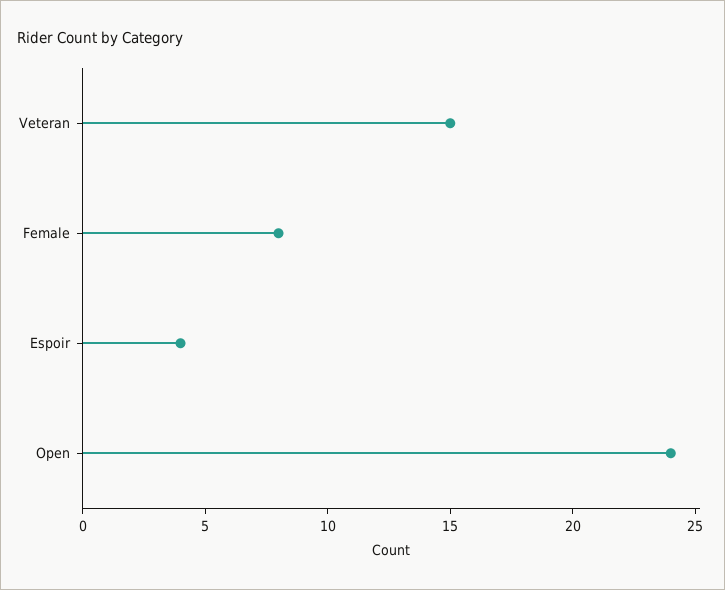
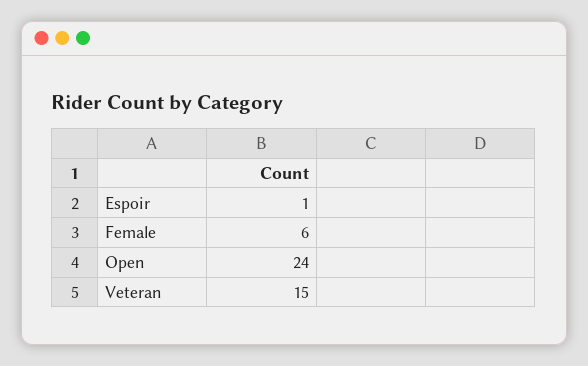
  {
    "Veteran": 15,
-   "Female": 8,
+   "Female": 6,
-   "Espoir": 4,
+   "Espoir": 1,
    "Open": 24
  }

